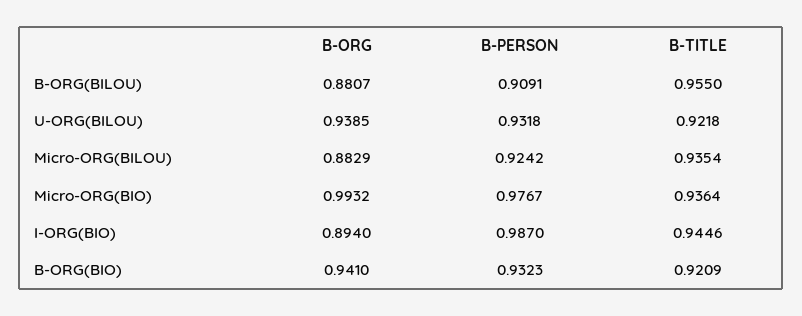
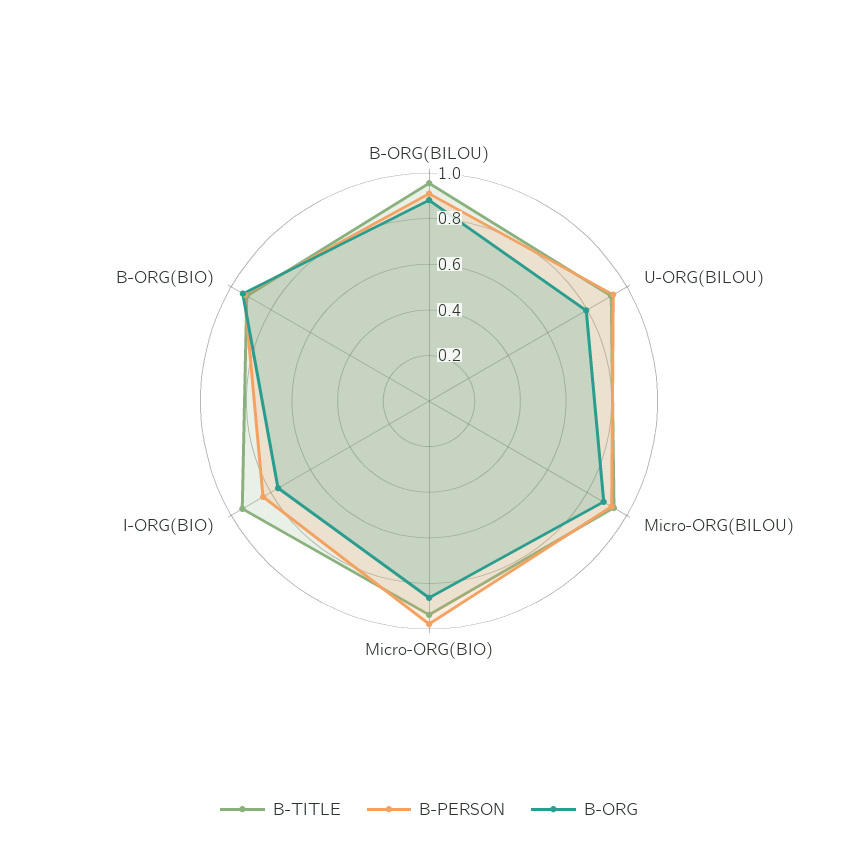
  {
    "B-ORG": {
      "B-ORG(BILOU)": 0.8807,
-     "U-ORG(BILOU)": 0.9385,
+     "U-ORG(BILOU)": 0.8,
      "Micro-ORG(BILOU)": 0.8829,
-     "Micro-ORG(BIO)": 0.9932,
+     "Micro-ORG(BIO)": 0.85,
-     "I-ORG(BIO)": 0.894,
+     "I-ORG(BIO)": 0.75,
      "B-ORG(BIO)": 0.941
    },
    "B-PERSON": {
      "B-ORG(BILOU)": 0.9091,
      "U-ORG(BILOU)": 0.9318,
      "Micro-ORG(BILOU)": 0.9242,
      "Micro-ORG(BIO)": 0.9767,
-     "I-ORG(BIO)": 0.987,
+     "I-ORG(BIO)": 0.85,
      "B-ORG(BIO)": 0.9323
    },
    "B-TITLE": {
      "B-ORG(BILOU)": 0.955,
      "U-ORG(BILOU)": 0.9218,
      "Micro-ORG(BILOU)": 0.9354,
      "Micro-ORG(BIO)": 0.9364,
      "I-ORG(BIO)": 0.9446,
      "B-ORG(BIO)": 0.9209
    }
  }

